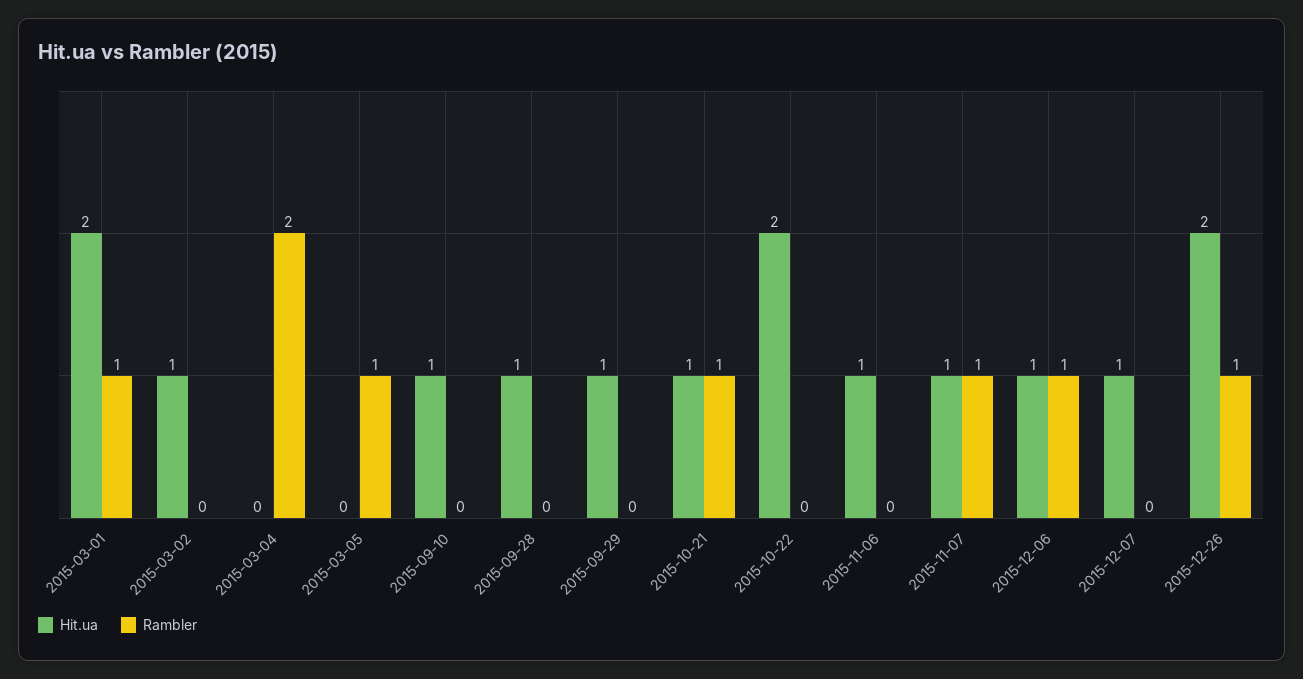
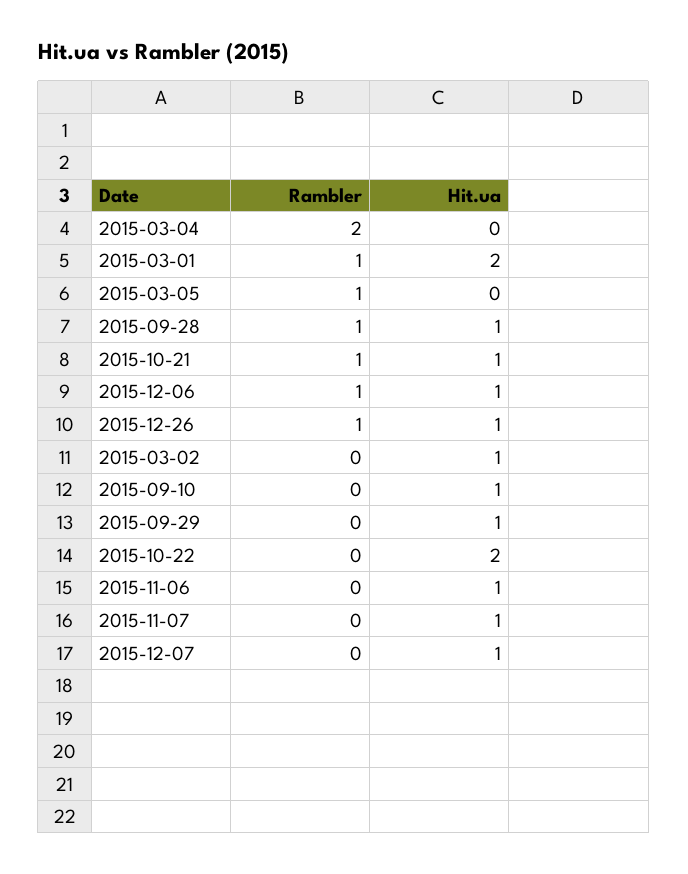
  {
    "Hit.ua": {
      "2015-03-01": 2,
      "2015-03-02": 1,
      "2015-03-04": 0,
      "2015-03-05": 0,
      "2015-09-10": 1,
      "2015-09-28": 1,
      "2015-09-29": 1,
      "2015-10-21": 1,
      "2015-10-22": 2,
      "2015-11-06": 1,
      "2015-11-07": 1,
      "2015-12-06": 1,
      "2015-12-07": 1,
-     "2015-12-26": 2
+     "2015-12-26": 1
    },
    "Rambler": {
      "2015-03-01": 1,
      "2015-03-02": 0,
      "2015-03-04": 2,
      "2015-03-05": 1,
      "2015-09-10": 0,
-     "2015-09-28": 0,
+     "2015-09-28": 1,
      "2015-09-29": 0,
      "2015-10-21": 1,
      "2015-10-22": 0,
      "2015-11-06": 0,
-     "2015-11-07": 1,
+     "2015-11-07": 0,
      "2015-12-06": 1,
      "2015-12-07": 0,
      "2015-12-26": 1
    }
  }

